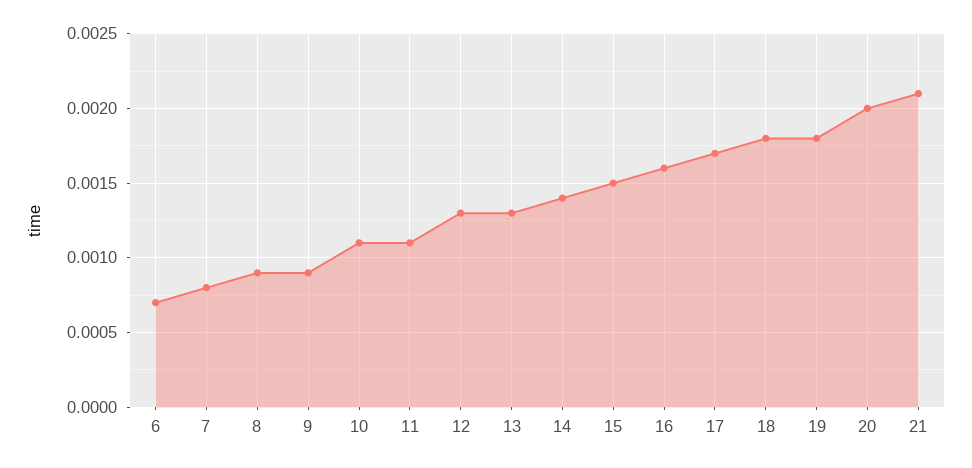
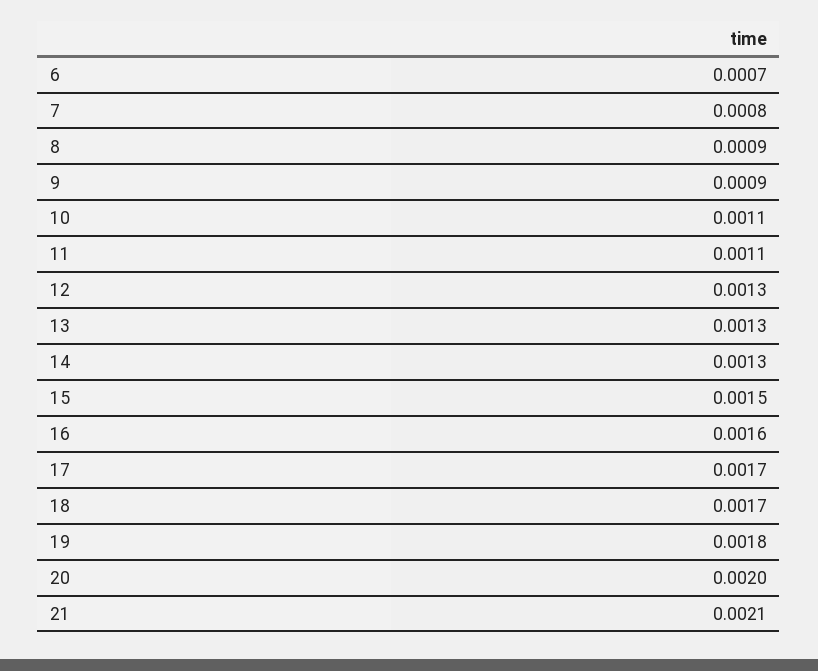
  {
    "6": 0.0007,
    "7": 0.0008,
    "8": 0.0009,
    "9": 0.0009,
    "10": 0.0011,
    "11": 0.0011,
    "12": 0.0013,
    "13": 0.0013,
-   "14": 0.0014,
+   "14": 0.0013,
    "15": 0.0015,
    "16": 0.0016,
    "17": 0.0017,
-   "18": 0.0018,
+   "18": 0.0017,
    "19": 0.0018,
    "20": 0.002,
    "21": 0.0021
  }

